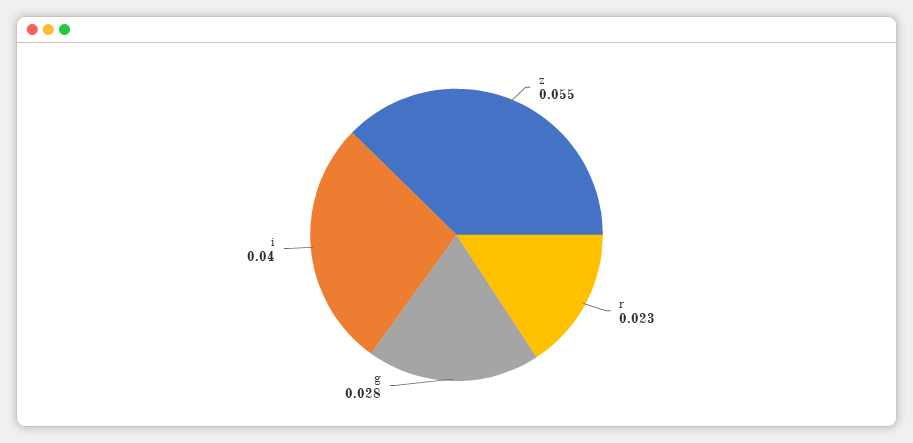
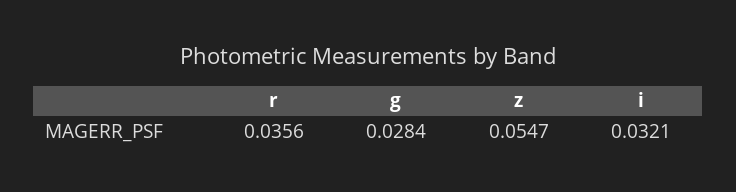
  {
    "z": 0.0547,
-   "r": 0.023,
+   "r": 0.0356,
    "g": 0.0284,
-   "i": 0.04
+   "i": 0.0321
  }

